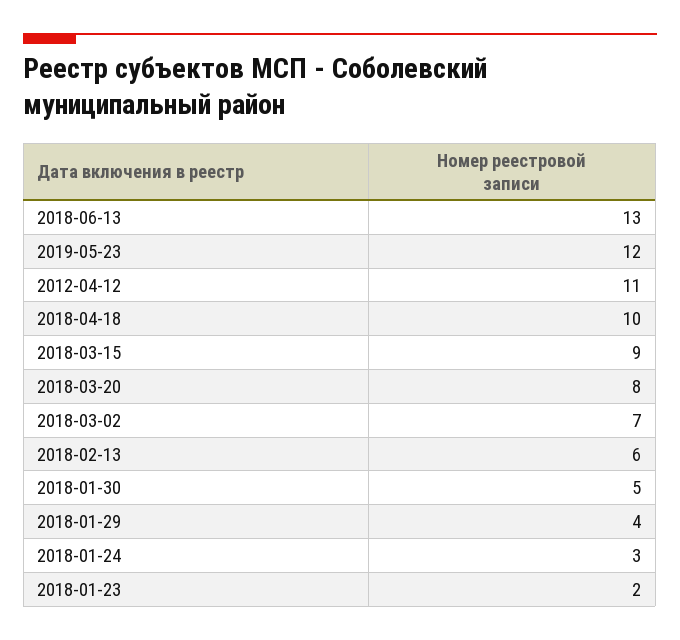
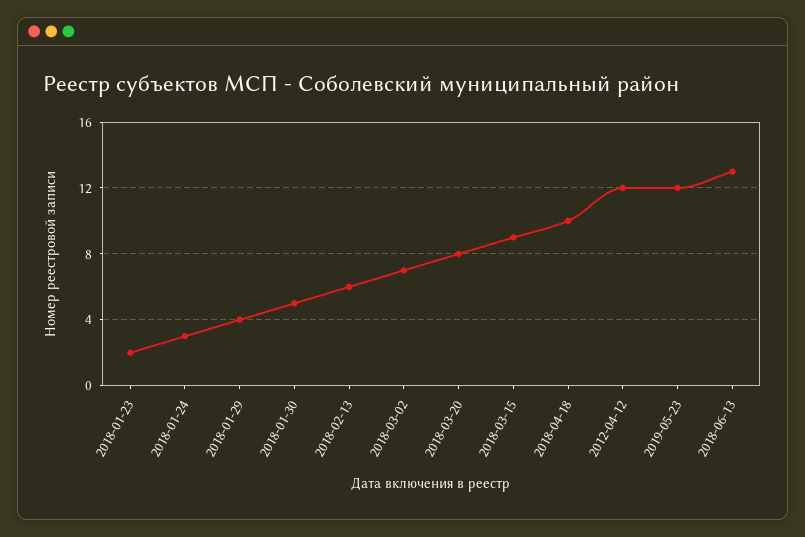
  {
    "2018-06-13": 13,
    "2019-05-23": 12,
-   "2012-04-12": 11,
+   "2012-04-12": 12,
    "2018-04-18": 10,
    "2018-03-15": 9,
    "2018-03-20": 8,
    "2018-03-02": 7,
    "2018-02-13": 6,
    "2018-01-30": 5,
    "2018-01-29": 4,
    "2018-01-24": 3,
    "2018-01-23": 2
  }

